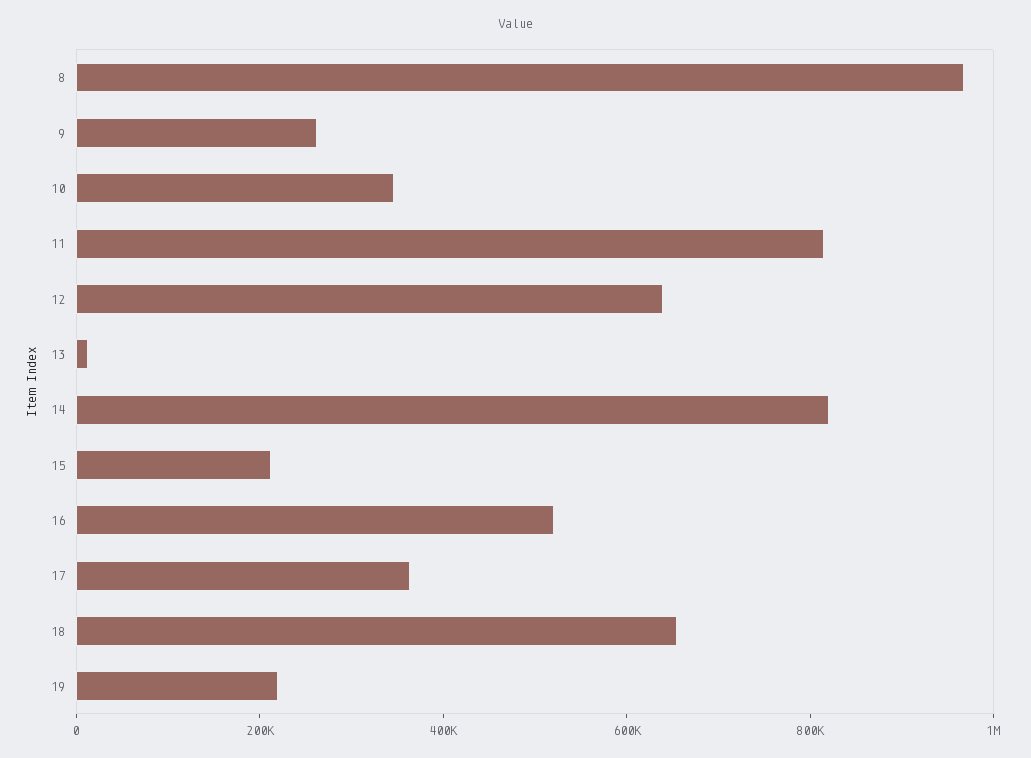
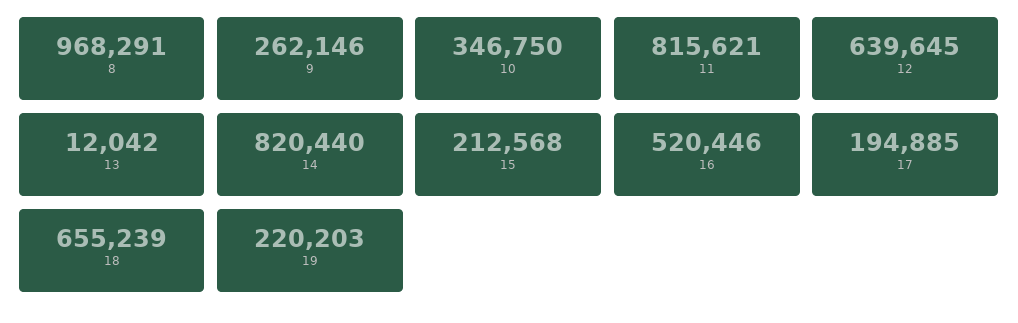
  {
    "8": 968291,
    "9": 262146,
    "10": 346750,
    "11": 815621,
    "12": 639645,
    "13": 12042,
    "14": 820440,
    "15": 212568,
    "16": 520446,
-   "17": 350000,
+   "17": 194885,
    "18": 655239,
    "19": 220203
  }

